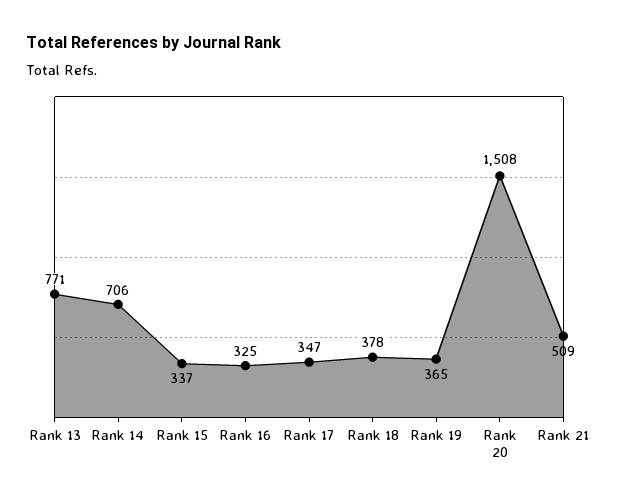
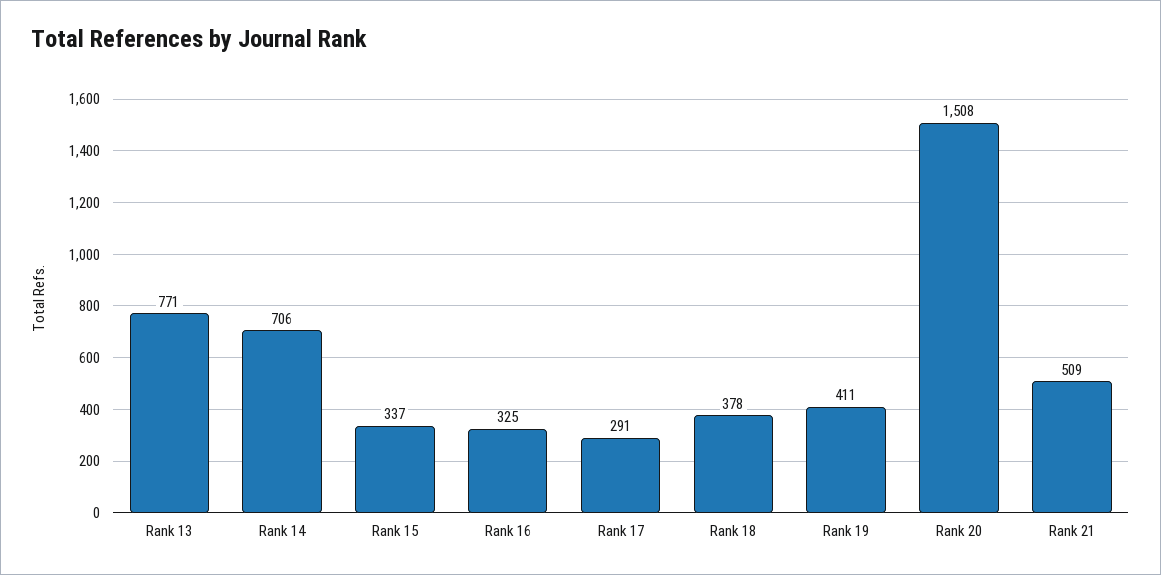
  {
    "Rank 13": 771,
    "Rank 14": 706,
    "Rank 15": 337,
    "Rank 16": 325,
-   "Rank 17": 347,
+   "Rank 17": 291,
    "Rank 18": 378,
-   "Rank 19": 365,
+   "Rank 19": 411,
    "Rank 20": 1508,
    "Rank 21": 509
  }

